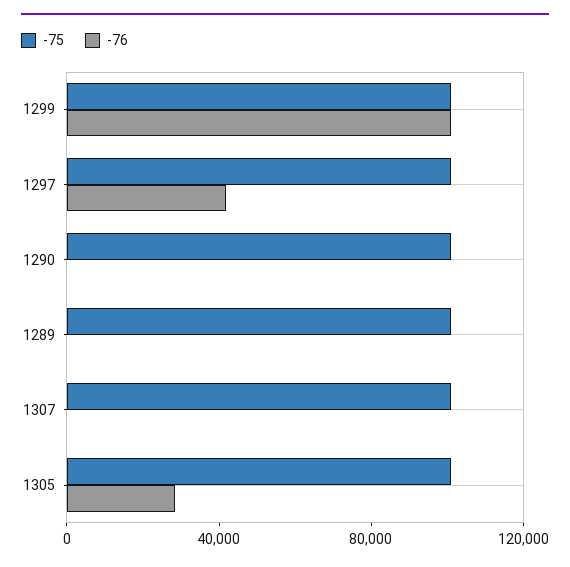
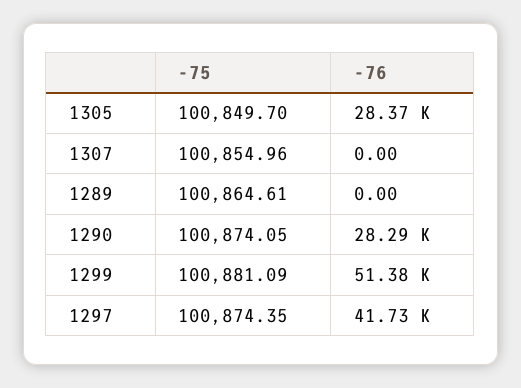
  {
    "-75": {
      "1299": 100881.09,
      "1297": 100874.35,
      "1290": 100874.05,
      "1289": 100864.61,
      "1307": 100854.96,
      "1305": 100849.7
    },
    "-76": {
-     "1299": 100000,
+     "1299": 51380,
      "1297": 41730,
-     "1290": 0,
+     "1290": 28290,
      "1289": 0,
      "1307": 0,
      "1305": 28370
    }
  }

